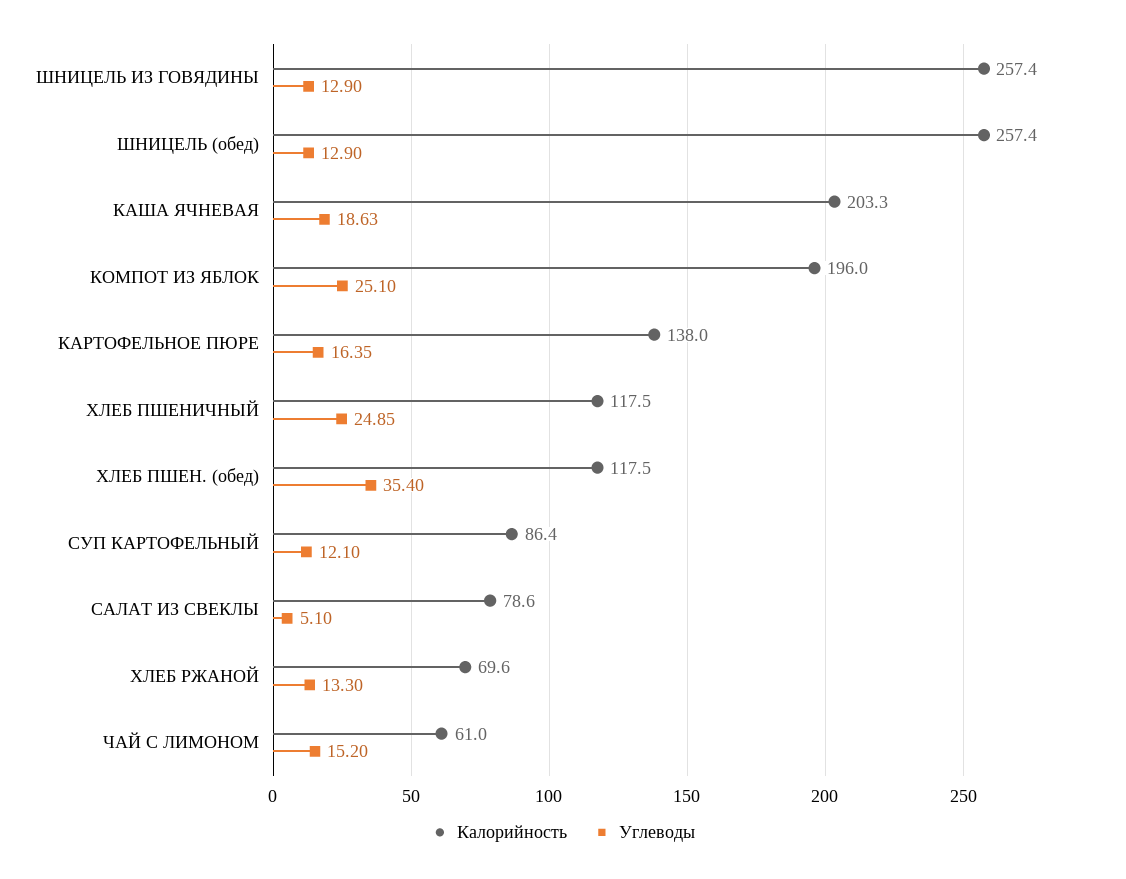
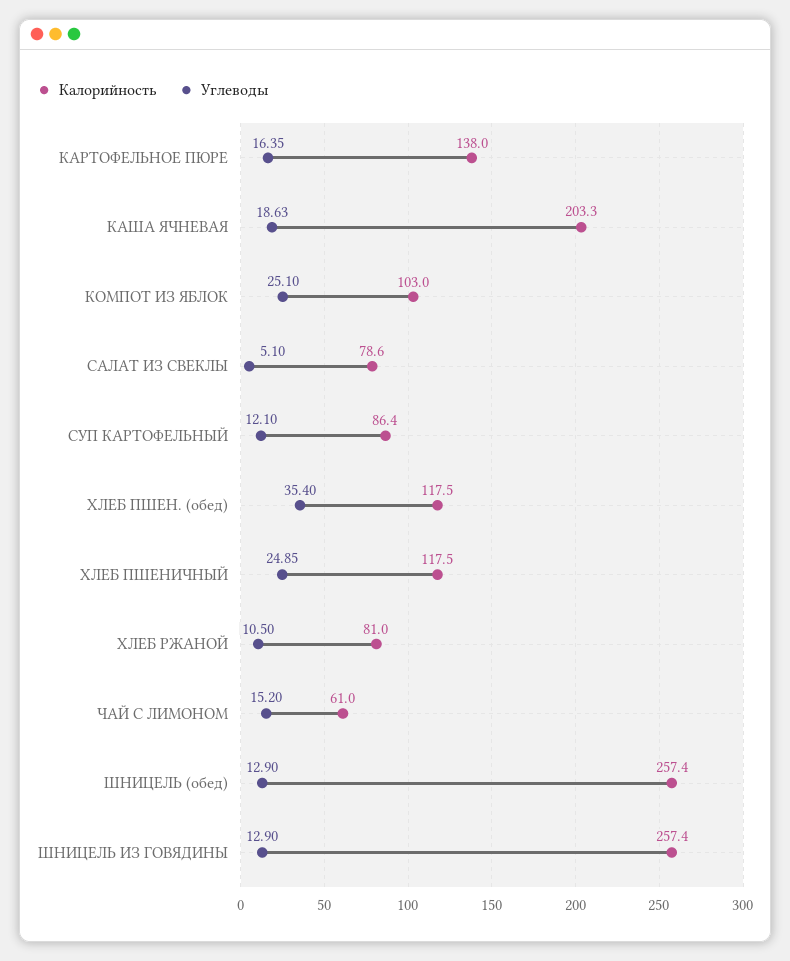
  {
    "Калорийность": {
      "ШНИЦЕЛЬ ИЗ ГОВЯДИНЫ": 257.4,
      "ШНИЦЕЛЬ (обед)": 257.4,
      "КАША ЯЧНЕВАЯ": 203.3,
-     "КОМПОТ ИЗ ЯБЛОК": 196,
+     "КОМПОТ ИЗ ЯБЛОК": 103,
      "КАРТОФЕЛЬНОЕ ПЮРЕ": 138,
      "ХЛЕБ ПШЕНИЧНЫЙ": 117.5,
      "ХЛЕБ ПШЕН. (обед)": 117.5,
      "СУП КАРТОФЕЛЬНЫЙ": 86.4,
      "САЛАТ ИЗ СВЕКЛЫ": 78.6,
-     "ХЛЕБ РЖАНОЙ": 69.6,
+     "ХЛЕБ РЖАНОЙ": 81,
      "ЧАЙ С ЛИМОНОМ": 61
    },
    "Углеводы": {
      "ШНИЦЕЛЬ ИЗ ГОВЯДИНЫ": 12.9,
      "ШНИЦЕЛЬ (обед)": 12.9,
      "КАША ЯЧНЕВАЯ": 18.63,
      "КОМПОТ ИЗ ЯБЛОК": 25.1,
      "КАРТОФЕЛЬНОЕ ПЮРЕ": 16.35,
      "ХЛЕБ ПШЕНИЧНЫЙ": 24.85,
      "ХЛЕБ ПШЕН. (обед)": 35.4,
      "СУП КАРТОФЕЛЬНЫЙ": 12.1,
      "САЛАТ ИЗ СВЕКЛЫ": 5.1,
-     "ХЛЕБ РЖАНОЙ": 13.3,
+     "ХЛЕБ РЖАНОЙ": 10.5,
      "ЧАЙ С ЛИМОНОМ": 15.2
    }
  }

